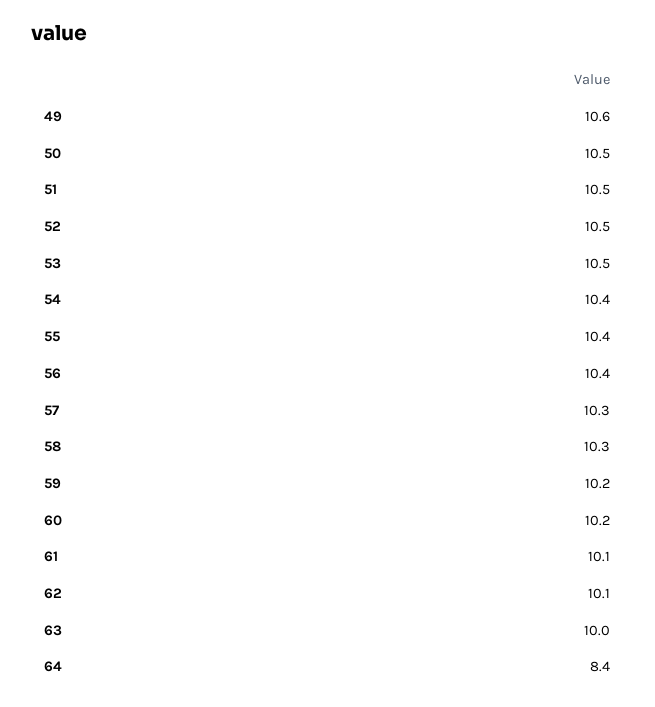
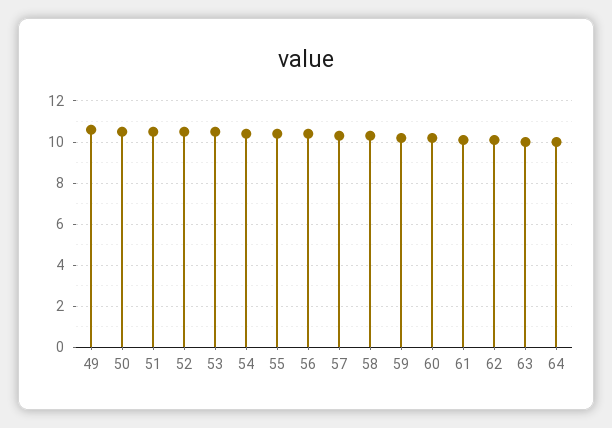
  {
    "49": 10.6,
    "50": 10.5,
    "51": 10.5,
    "52": 10.5,
    "53": 10.5,
    "54": 10.4,
    "55": 10.4,
    "56": 10.4,
    "57": 10.3,
    "58": 10.3,
    "59": 10.2,
    "60": 10.2,
    "61": 10.1,
    "62": 10.1,
    "63": 10,
-   "64": 8.4
+   "64": 10
  }

